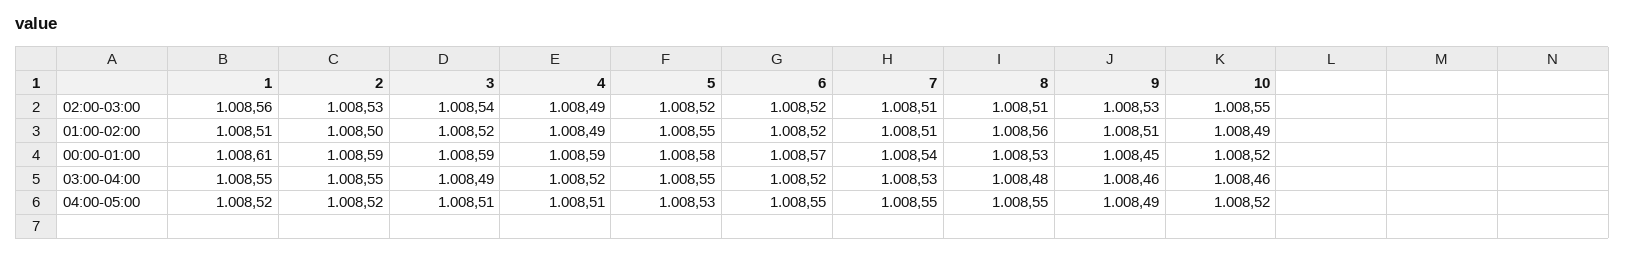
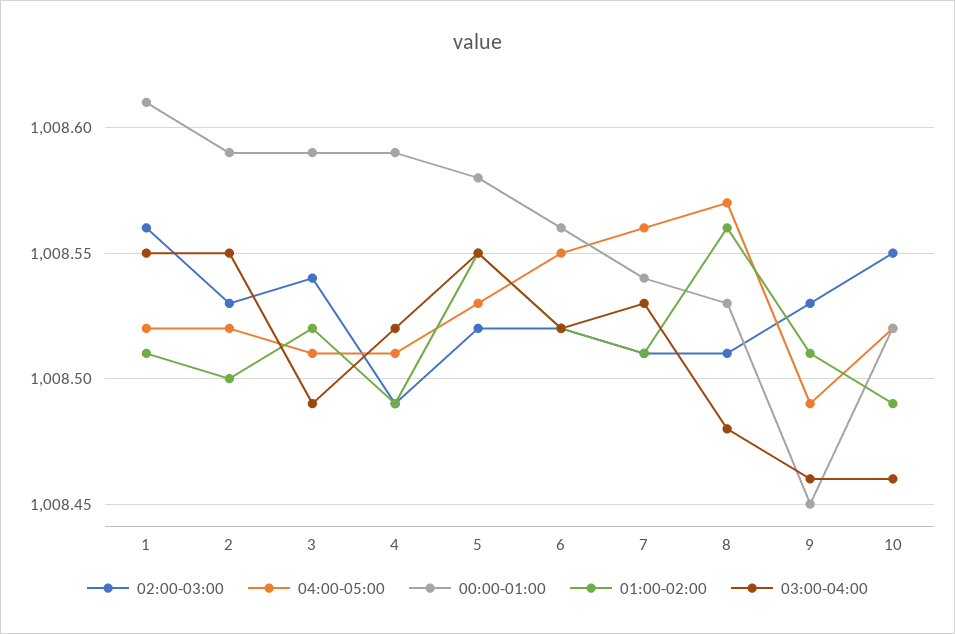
  {
    "02:00-03:00": {
      "1": 1008.56,
      "2": 1008.53,
      "3": 1008.54,
      "4": 1008.49,
      "5": 1008.52,
      "6": 1008.52,
      "7": 1008.51,
      "8": 1008.51,
      "9": 1008.53,
      "10": 1008.55
    },
    "01:00-02:00": {
      "1": 1008.51,
      "2": 1008.5,
      "3": 1008.52,
      "4": 1008.49,
      "5": 1008.55,
      "6": 1008.52,
      "7": 1008.51,
      "8": 1008.56,
      "9": 1008.51,
      "10": 1008.49
    },
    "00:00-01:00": {
      "1": 1008.61,
      "2": 1008.59,
      "3": 1008.59,
      "4": 1008.59,
      "5": 1008.58,
-     "6": 1008.57,
+     "6": 1008.56,
      "7": 1008.54,
      "8": 1008.53,
      "9": 1008.45,
      "10": 1008.52
    },
    "03:00-04:00": {
      "1": 1008.55,
      "2": 1008.55,
      "3": 1008.49,
      "4": 1008.52,
      "5": 1008.55,
      "6": 1008.52,
      "7": 1008.53,
      "8": 1008.48,
      "9": 1008.46,
      "10": 1008.46
    },
    "04:00-05:00": {
      "1": 1008.52,
      "2": 1008.52,
      "3": 1008.51,
      "4": 1008.51,
      "5": 1008.53,
      "6": 1008.55,
-     "7": 1008.55,
+     "7": 1008.56,
-     "8": 1008.55,
+     "8": 1008.57,
      "9": 1008.49,
      "10": 1008.52
    }
  }

